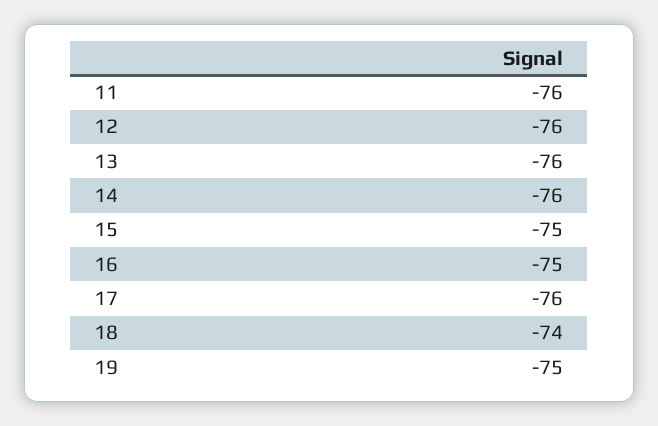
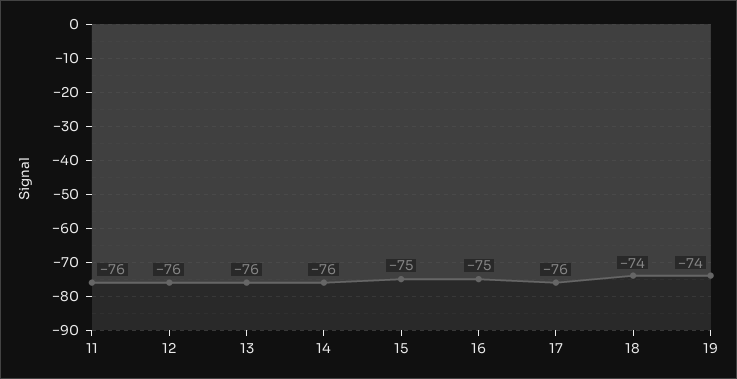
  {
    "11": -76,
    "12": -76,
    "13": -76,
    "14": -76,
    "15": -75,
    "16": -75,
    "17": -76,
    "18": -74,
-   "19": -75
+   "19": -74
  }

